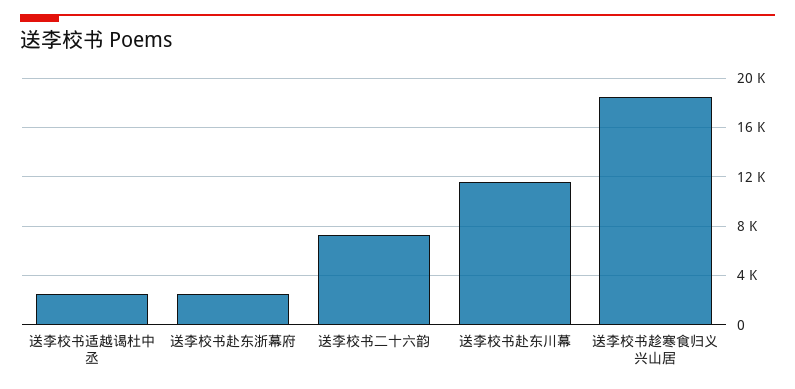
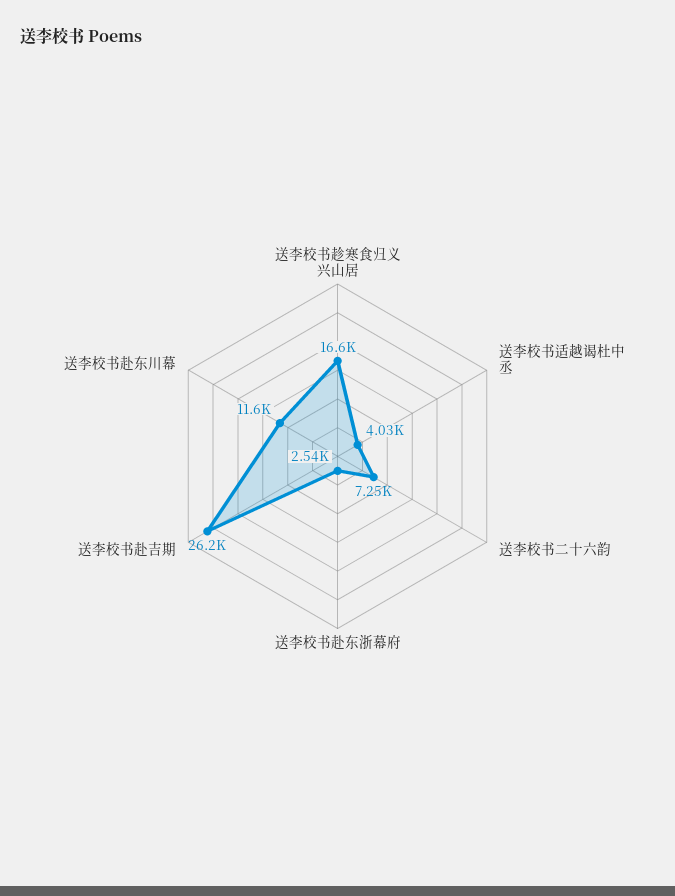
  {
-   "送李校书适越谒杜中丞": 2500,
+   "送李校书适越谒杜中丞": 4030,
    "送李校书赴东浙幕府": 2540,
    "送李校书二十六韵": 7250,
    "送李校书赴东川幕": 11600,
-   "送李校书趁寒食归义兴山居": 18500
+   "送李校书趁寒食归义兴山居": 16600,
+   "送李校书赴吉期": 26200
  }

